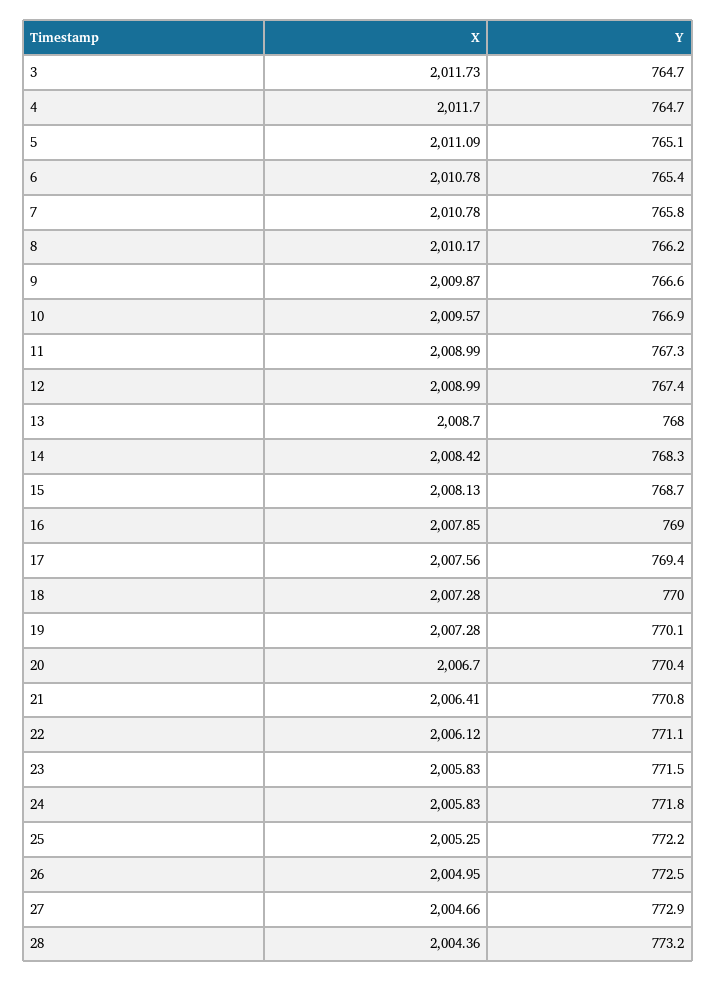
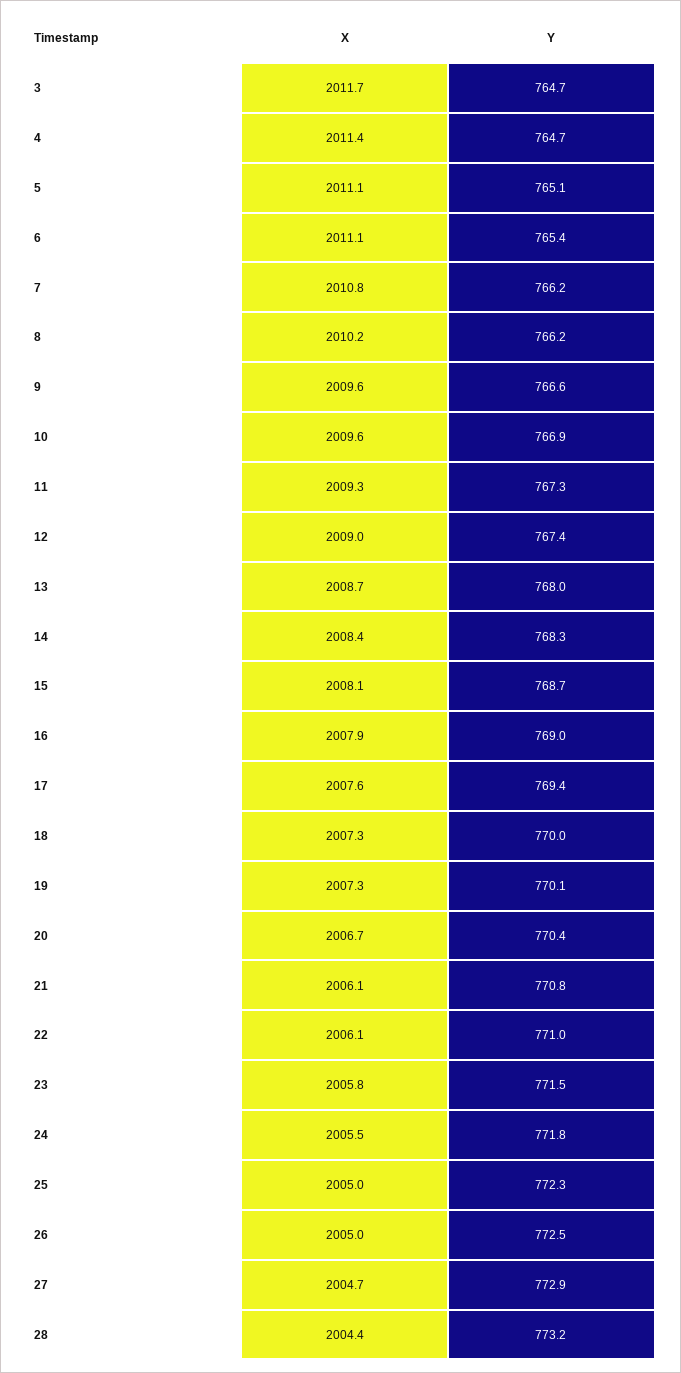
  {
    "X": {
      "3": 2011.73,
-     "4": 2011.7,
+     "4": 2011.4,
      "5": 2011.09,
-     "6": 2010.78,
+     "6": 2011.1,
      "7": 2010.78,
      "8": 2010.17,
-     "9": 2009.87,
+     "9": 2009.6,
      "10": 2009.57,
-     "11": 2008.99,
+     "11": 2009.3,
      "12": 2008.99,
      "13": 2008.7,
      "14": 2008.42,
      "15": 2008.13,
      "16": 2007.85,
      "17": 2007.56,
      "18": 2007.28,
      "19": 2007.28,
      "20": 2006.7,
-     "21": 2006.41,
+     "21": 2006.1,
      "22": 2006.12,
      "23": 2005.83,
-     "24": 2005.83,
+     "24": 2005.5,
-     "25": 2005.25,
+     "25": 2005,
      "26": 2004.95,
      "27": 2004.66,
      "28": 2004.36
    },
    "Y": {
      "3": 764.7,
      "4": 764.7,
      "5": 765.1,
      "6": 765.4,
-     "7": 765.8,
+     "7": 766.2,
      "8": 766.2,
      "9": 766.6,
      "10": 766.9,
      "11": 767.3,
      "12": 767.4,
      "13": 768,
      "14": 768.3,
      "15": 768.7,
      "16": 769,
      "17": 769.4,
      "18": 770,
      "19": 770.1,
      "20": 770.4,
      "21": 770.8,
-     "22": 771.1,
+     "22": 771,
      "23": 771.5,
      "24": 771.8,
-     "25": 772.2,
+     "25": 772.3,
      "26": 772.5,
      "27": 772.9,
      "28": 773.2
    }
  }

